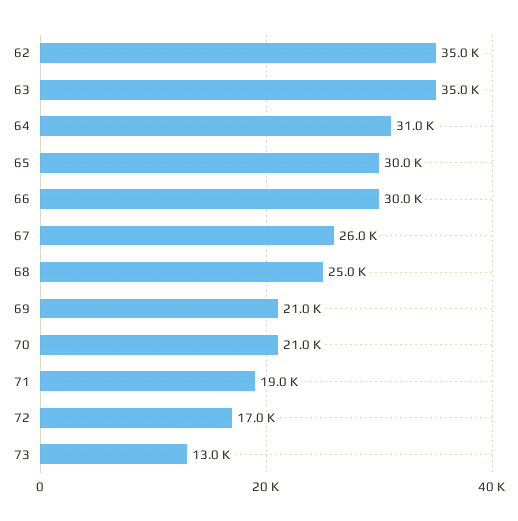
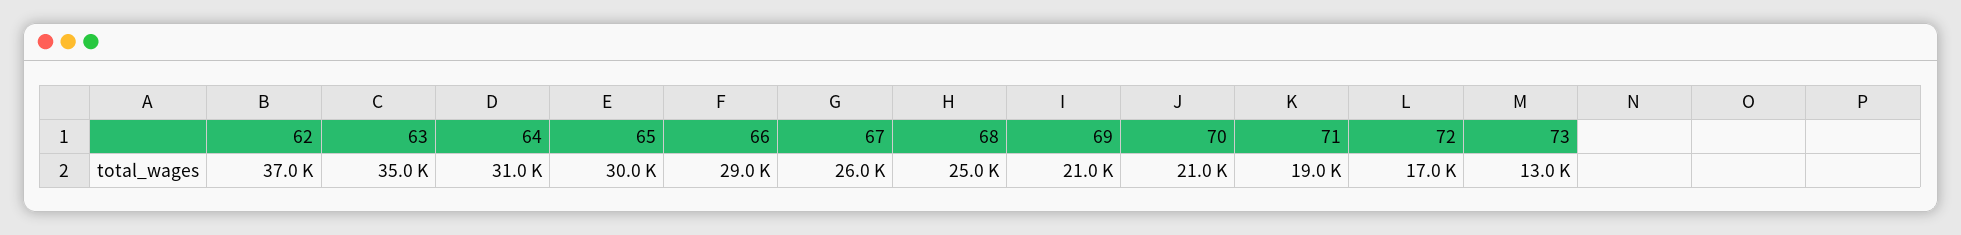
  {
-   "62": 35000,
+   "62": 37000,
    "63": 35000,
    "64": 31000,
    "65": 30000,
-   "66": 30000,
+   "66": 29000,
    "67": 26000,
    "68": 25000,
    "69": 21000,
    "70": 21000,
    "71": 19000,
    "72": 17000,
    "73": 13000
  }

